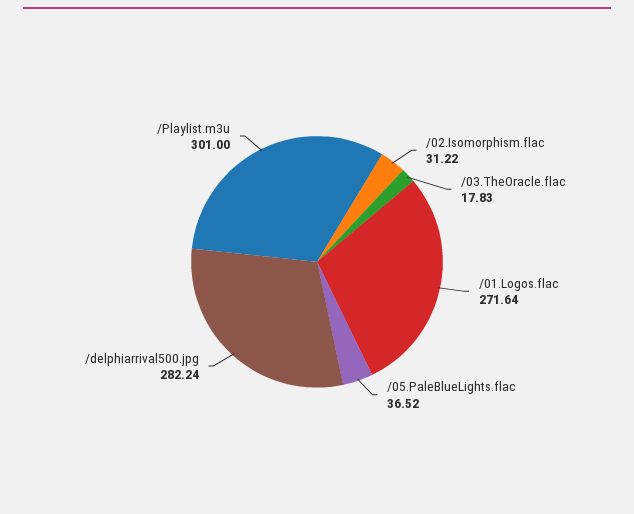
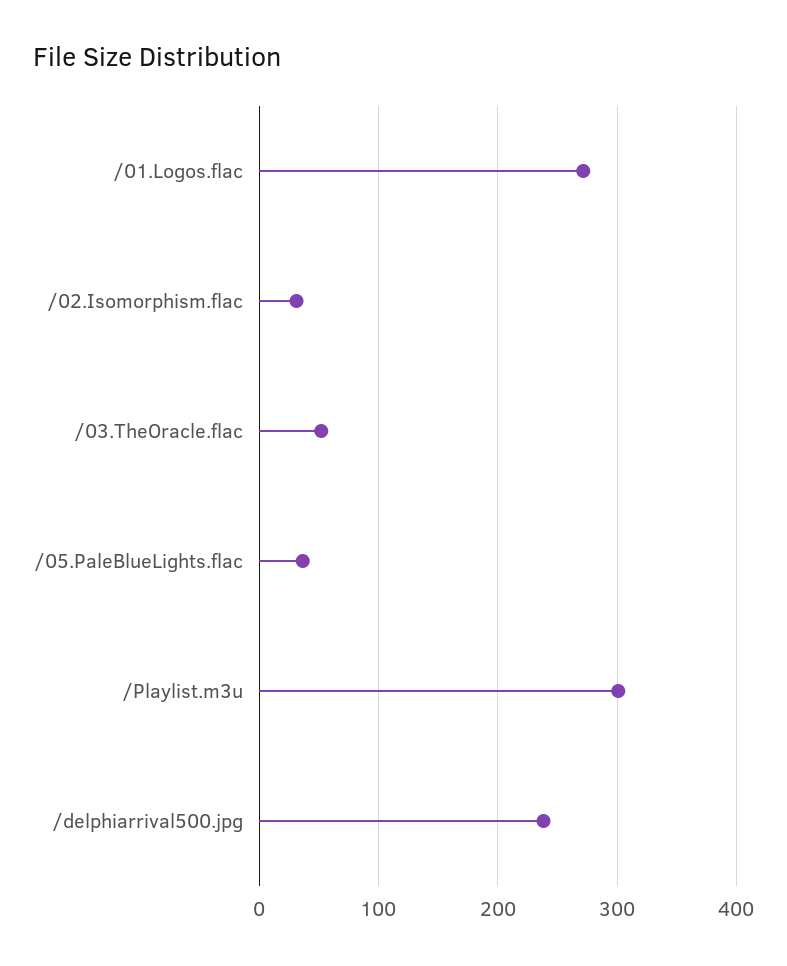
  {
    "/02.Isomorphism.flac": 31.22,
-   "/03.TheOracle.flac": 17.83,
+   "/03.TheOracle.flac": 50,
    "/01.Logos.flac": 271.64,
    "/05.PaleBlueLights.flac": 36.52,
-   "/delphiarrival500.jpg": 282.24,
+   "/delphiarrival500.jpg": 240,
    "/Playlist.m3u": 301
  }

